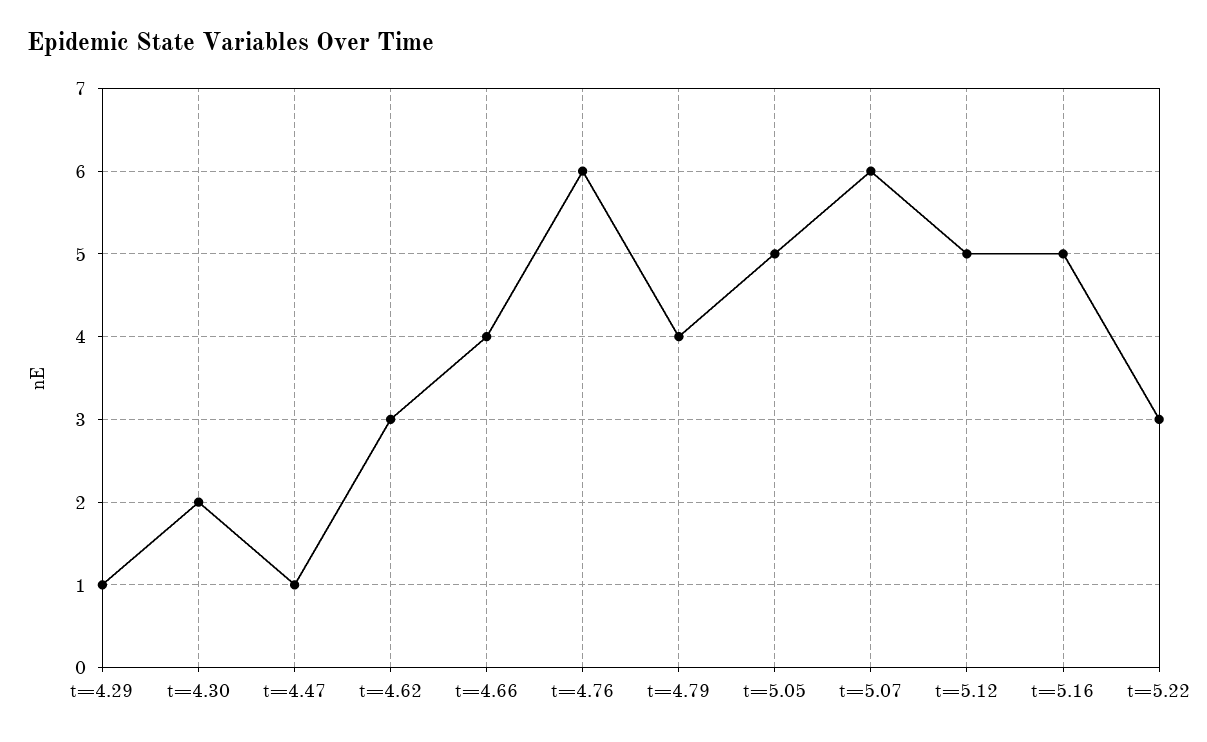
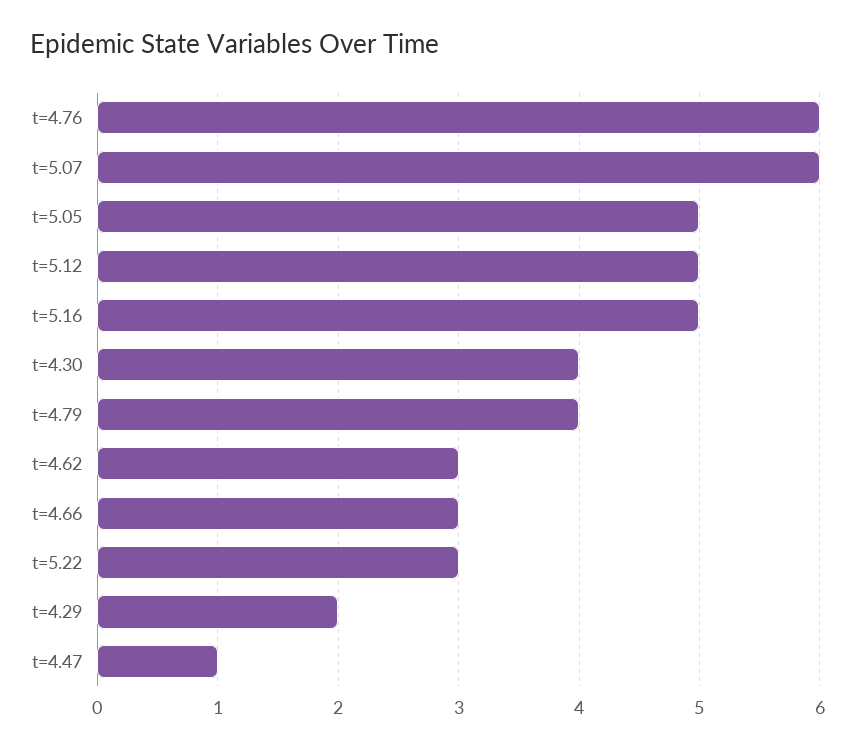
  {
-   "t=4.29": 1,
+   "t=4.29": 2,
-   "t=4.30": 2,
+   "t=4.30": 4,
    "t=4.47": 1,
    "t=4.62": 3,
-   "t=4.66": 4,
+   "t=4.66": 3,
    "t=4.76": 6,
    "t=4.79": 4,
    "t=5.05": 5,
    "t=5.07": 6,
    "t=5.12": 5,
    "t=5.16": 5,
    "t=5.22": 3
  }

